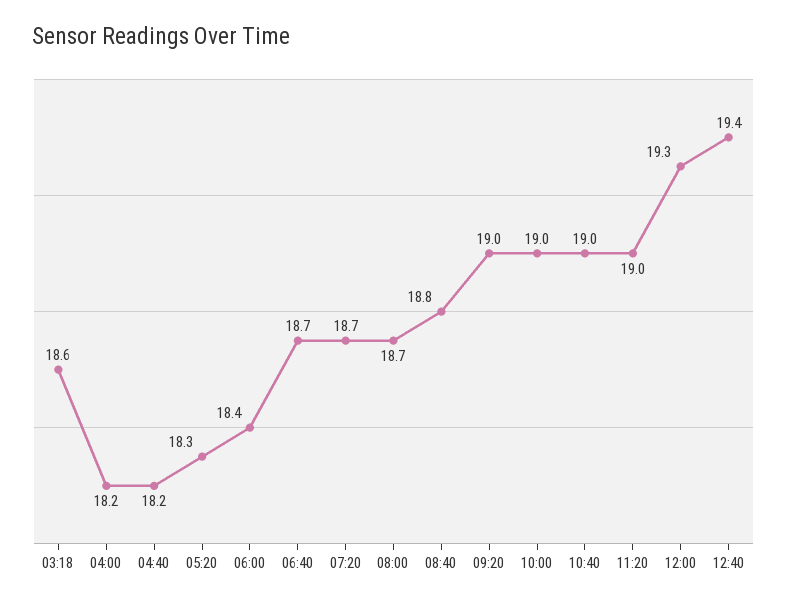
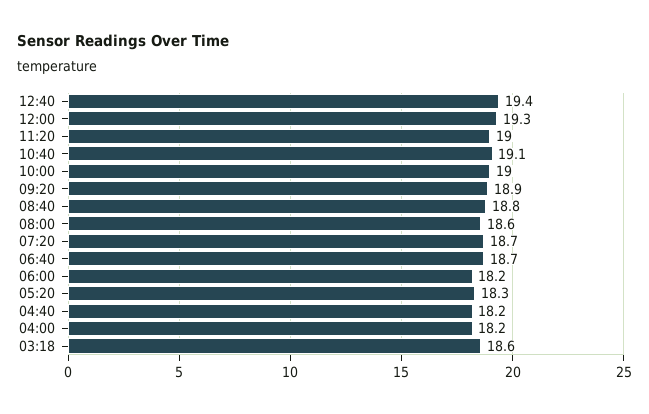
  {
    "03:18": 18.6,
    "04:00": 18.2,
    "04:40": 18.2,
    "05:20": 18.3,
-   "06:00": 18.4,
+   "06:00": 18.2,
    "06:40": 18.7,
    "07:20": 18.7,
-   "08:00": 18.7,
+   "08:00": 18.6,
    "08:40": 18.8,
-   "09:20": 19,
+   "09:20": 18.9,
    "10:00": 19,
-   "10:40": 19,
+   "10:40": 19.1,
    "11:20": 19,
    "12:00": 19.3,
    "12:40": 19.4
  }

